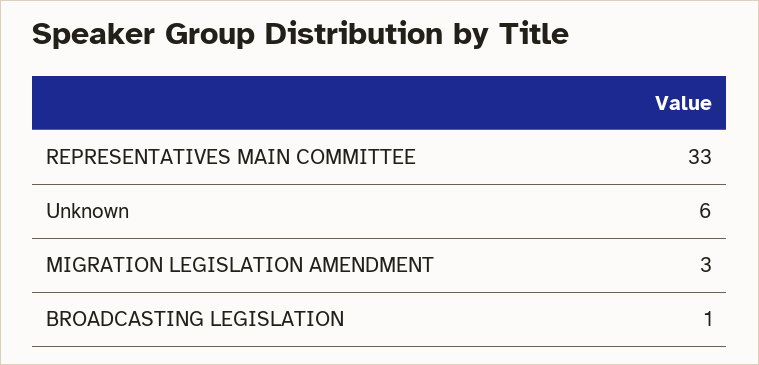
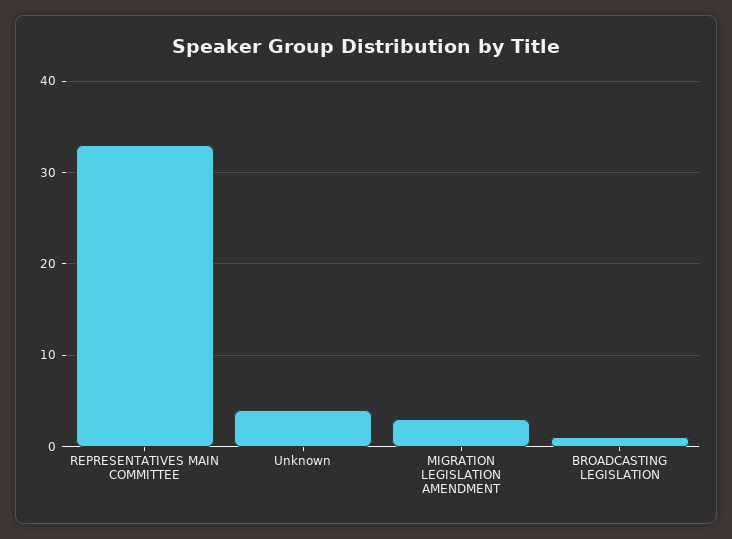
  {
    "REPRESENTATIVES MAIN COMMITTEE": 33,
-   "Unknown": 6,
+   "Unknown": 4,
    "MIGRATION LEGISLATION AMENDMENT": 3,
    "BROADCASTING LEGISLATION": 1
  }

